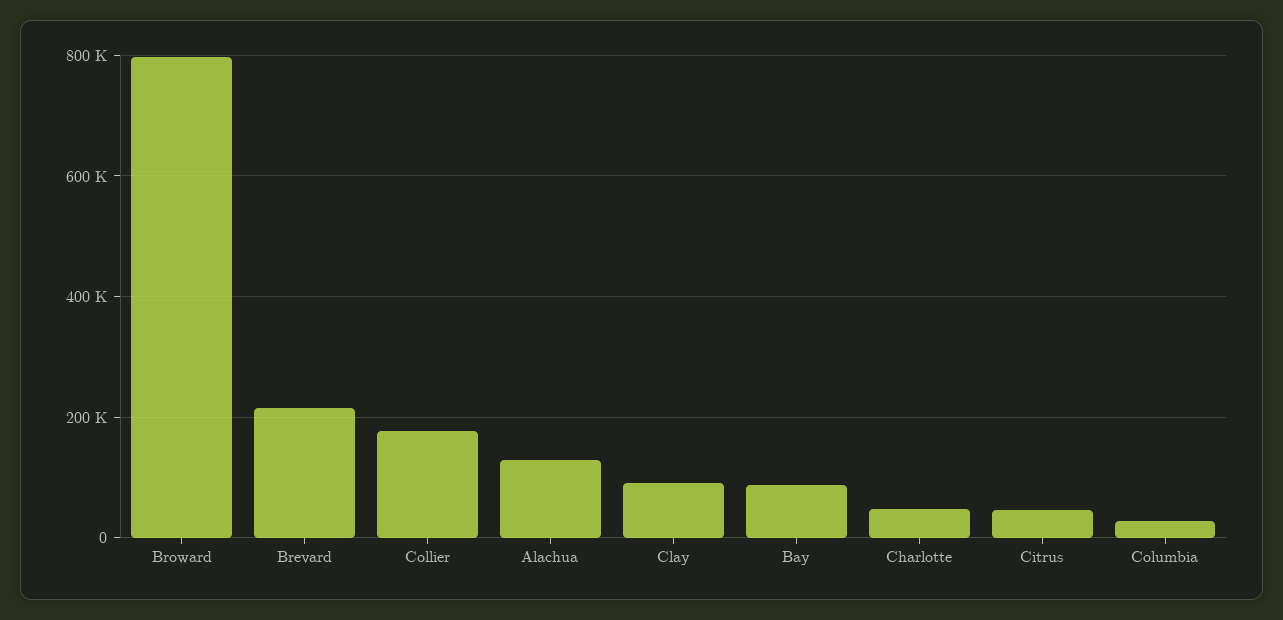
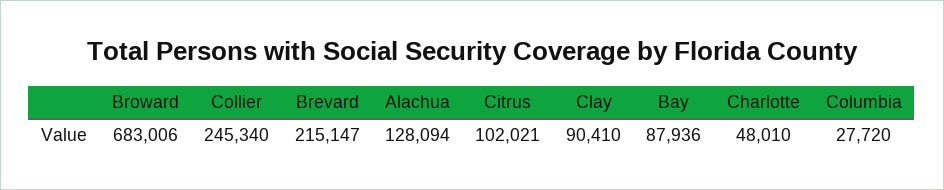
  {
-   "Broward": 800000,
+   "Broward": 683006,
    "Brevard": 215147,
-   "Collier": 180000,
+   "Collier": 245340,
    "Alachua": 128094,
    "Clay": 90410,
    "Bay": 87936,
    "Charlotte": 48010,
-   "Citrus": 40000,
+   "Citrus": 102021,
    "Columbia": 27720
  }

